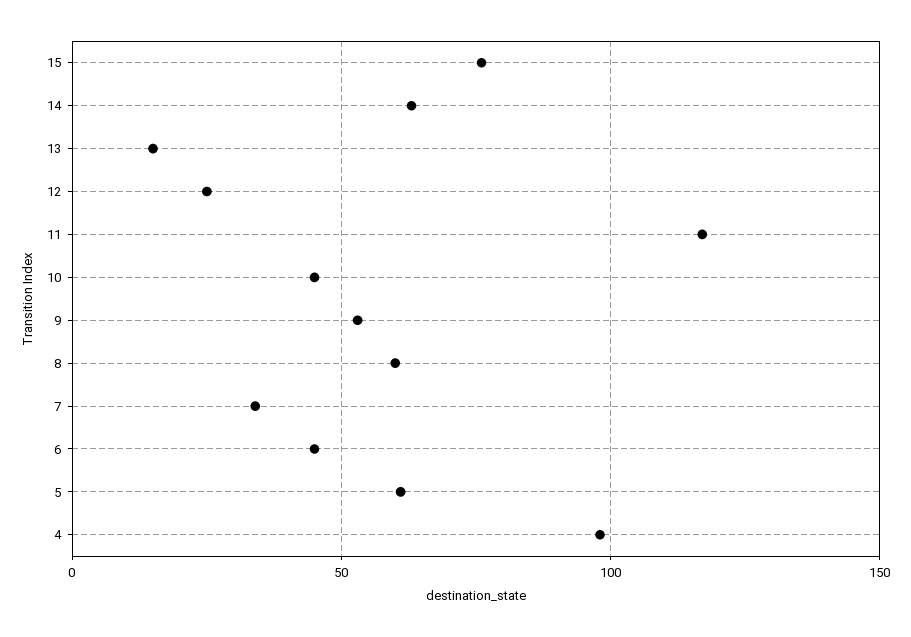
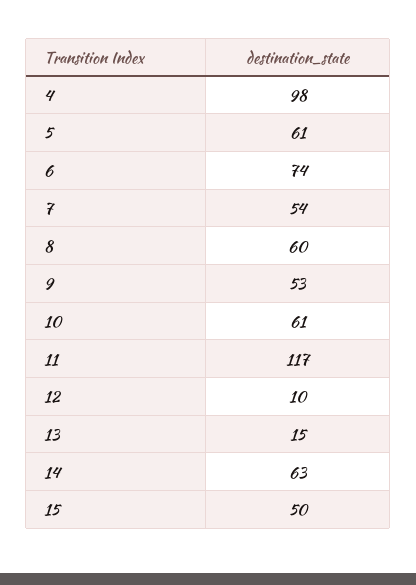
  {
-   "15": 75,
+   "15": 50,
    "14": 63,
    "13": 15,
-   "12": 25,
+   "12": 10,
    "11": 117,
-   "10": 45,
+   "10": 61,
    "9": 53,
    "8": 60,
-   "7": 35,
+   "7": 54,
-   "6": 45,
+   "6": 74,
    "5": 61,
    "4": 98
  }

